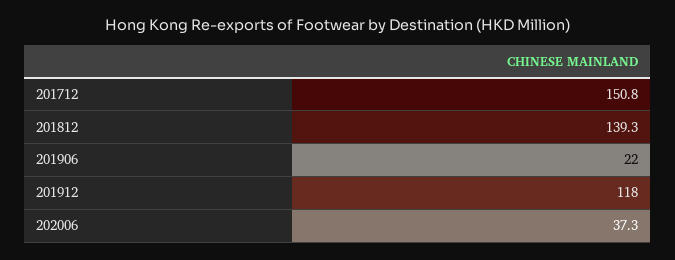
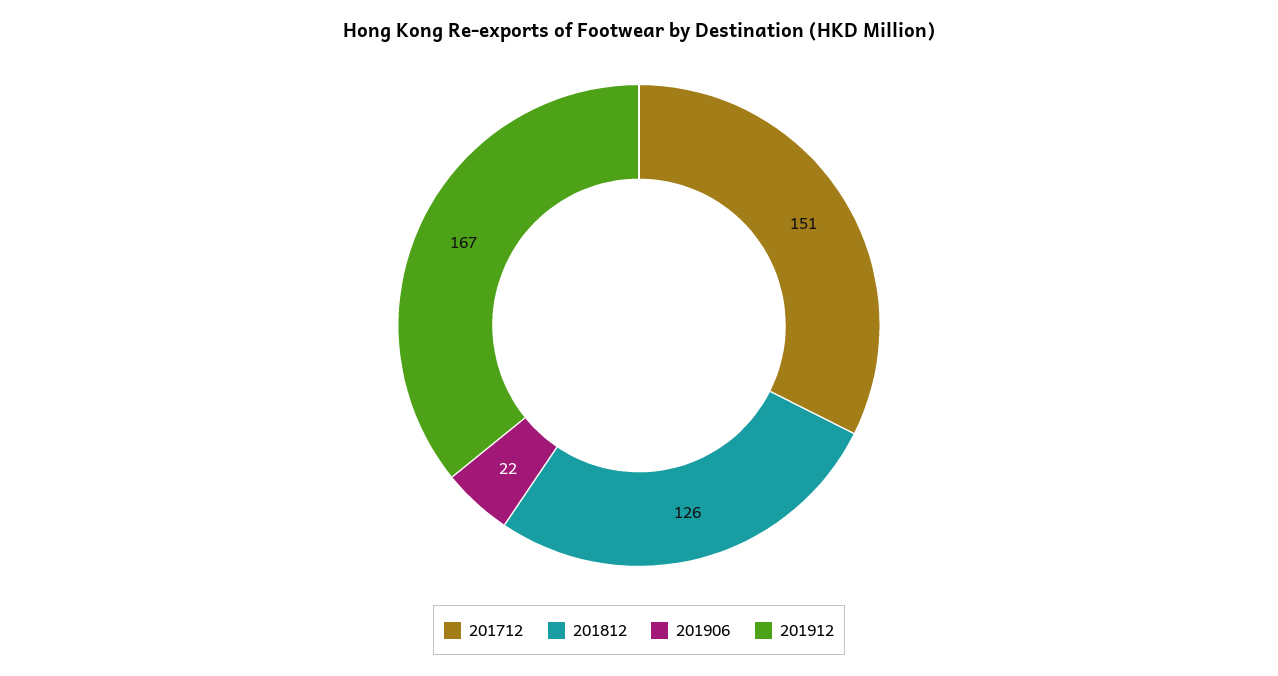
  {
    "201712": 150.8,
-   "201812": 139.3,
+   "201812": 126,
    "201906": 22,
-   "201912": 118,
+   "201912": 167
-   "202006": 37.3
  }

